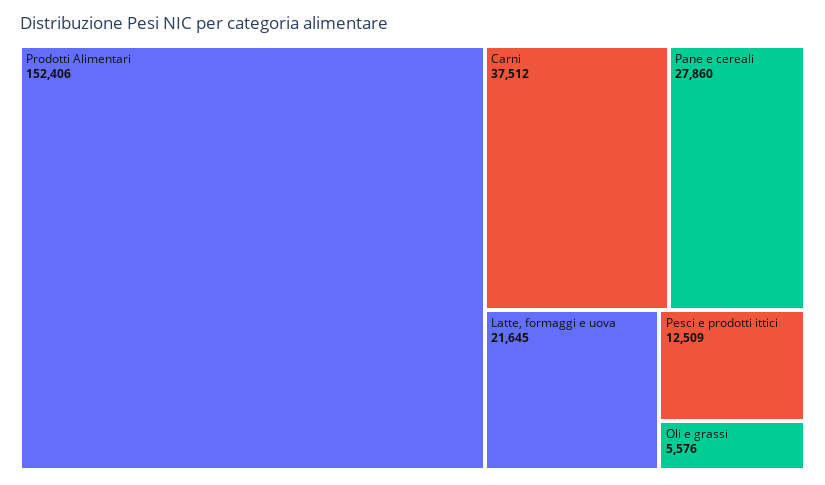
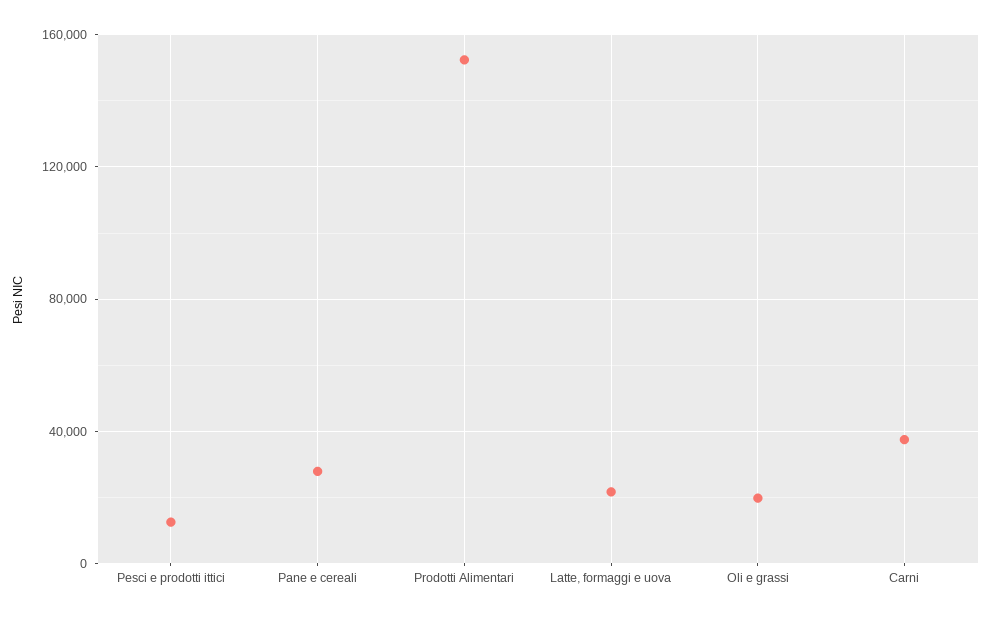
  {
    "Prodotti Alimentari": 152406,
    "Carni": 37512,
    "Pane e cereali": 27860,
    "Latte, formaggi e uova": 21645,
    "Pesci e prodotti ittici": 12509,
-   "Oli e grassi": 5576
+   "Oli e grassi": 20000
  }

